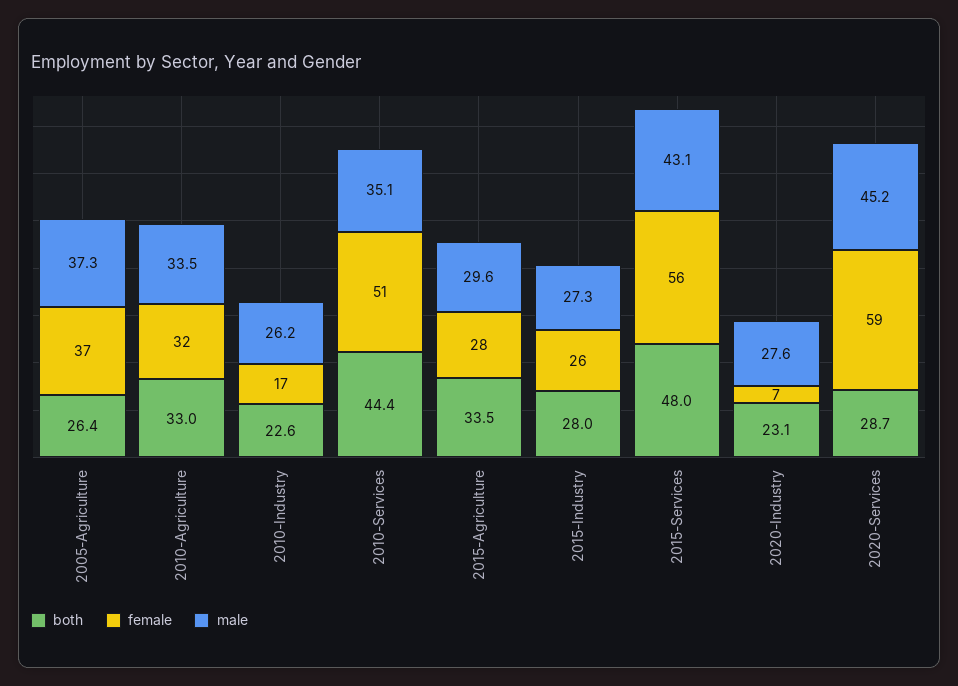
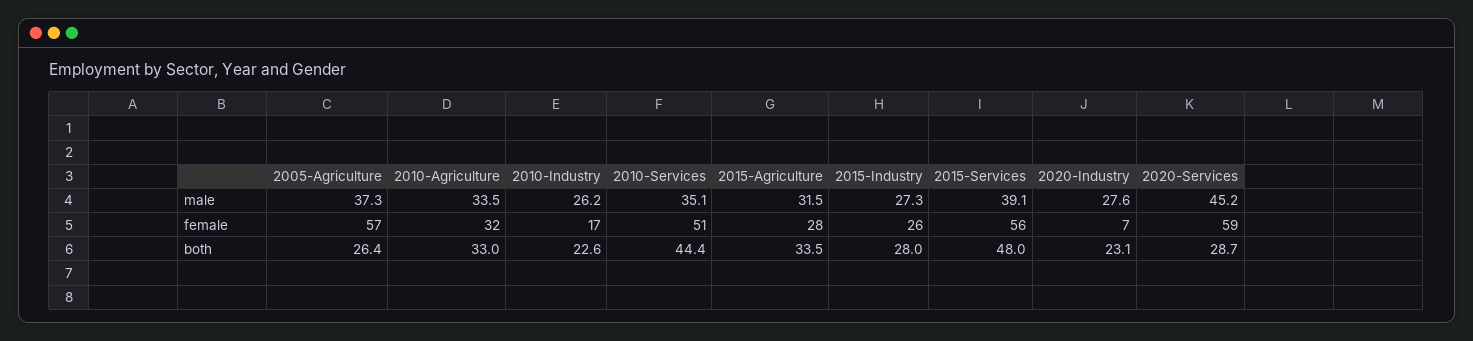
  {
    "both": {
      "2005-Agriculture": 26.4,
      "2010-Agriculture": 33,
      "2010-Industry": 22.6,
      "2010-Services": 44.4,
      "2015-Agriculture": 33.5,
      "2015-Industry": 28,
      "2015-Services": 48,
      "2020-Industry": 23.1,
      "2020-Services": 28.7
    },
    "female": {
-     "2005-Agriculture": 37,
+     "2005-Agriculture": 57,
      "2010-Agriculture": 32,
      "2010-Industry": 17,
      "2010-Services": 51,
      "2015-Agriculture": 28,
      "2015-Industry": 26,
      "2015-Services": 56,
      "2020-Industry": 7,
      "2020-Services": 59
    },
    "male": {
      "2005-Agriculture": 37.3,
      "2010-Agriculture": 33.5,
      "2010-Industry": 26.2,
      "2010-Services": 35.1,
-     "2015-Agriculture": 29.6,
+     "2015-Agriculture": 31.5,
      "2015-Industry": 27.3,
-     "2015-Services": 43.1,
+     "2015-Services": 39.1,
      "2020-Industry": 27.6,
      "2020-Services": 45.2
    }
  }

